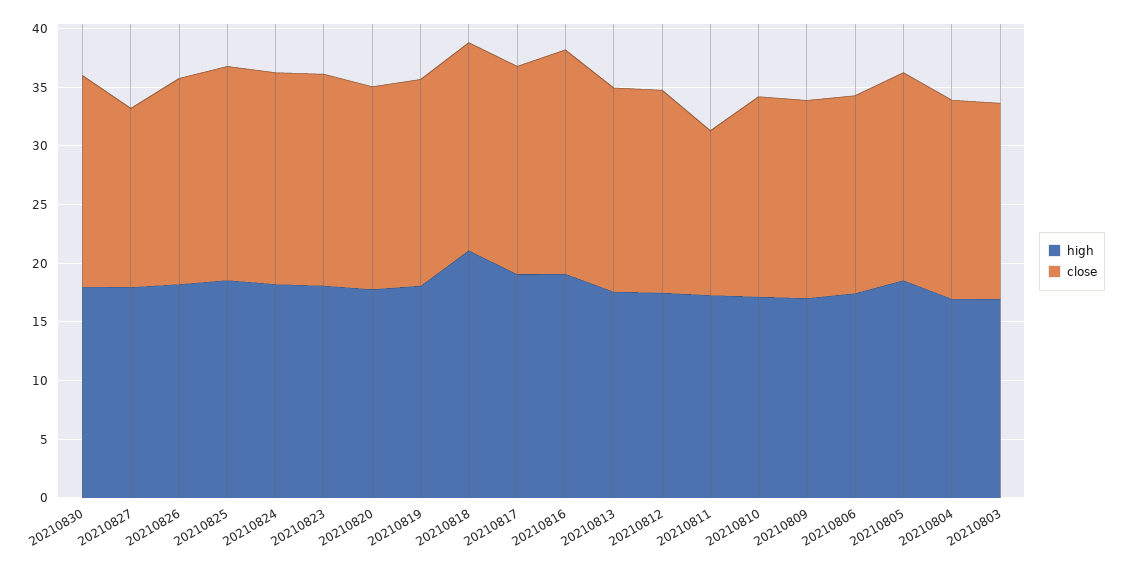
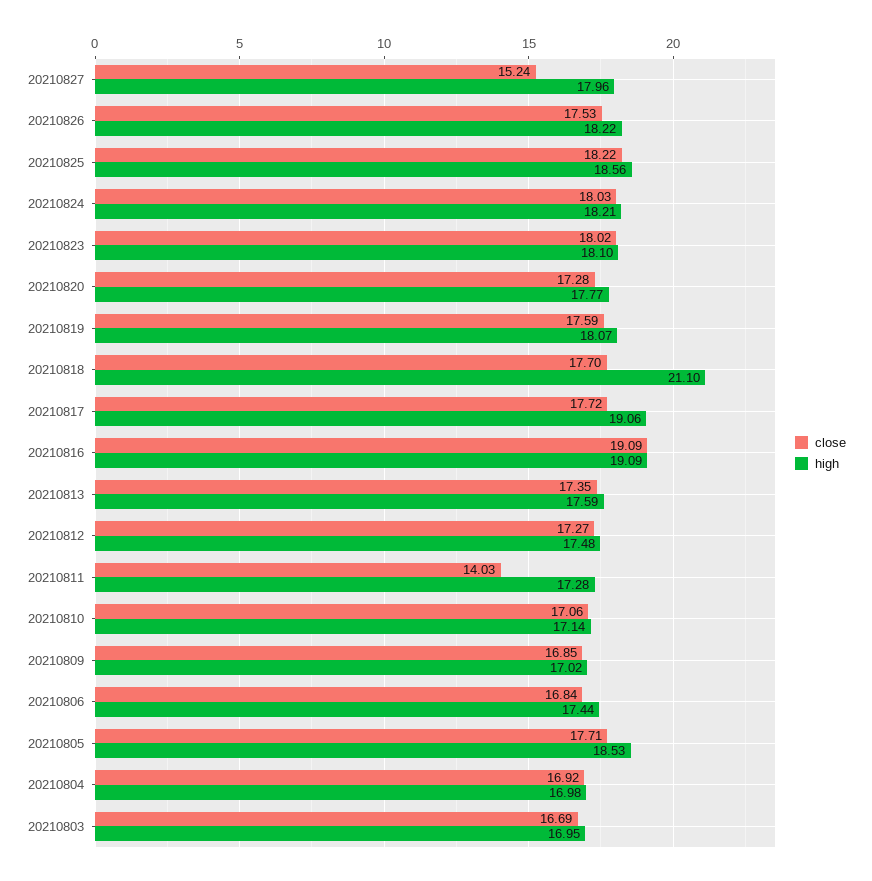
  {
    "high": {
-     "20210830": 18,
      "20210827": 17.96,
      "20210826": 18.22,
      "20210825": 18.56,
      "20210824": 18.21,
      "20210823": 18.1,
      "20210820": 17.77,
      "20210819": 18.07,
      "20210818": 21.1,
      "20210817": 19.06,
      "20210816": 19.09,
      "20210813": 17.59,
      "20210812": 17.48,
      "20210811": 17.28,
      "20210810": 17.14,
      "20210809": 17.02,
      "20210806": 17.44,
      "20210805": 18.53,
      "20210804": 16.98,
      "20210803": 16.95
    },
    "close": {
-     "20210830": 18,
      "20210827": 15.24,
      "20210826": 17.53,
      "20210825": 18.22,
      "20210824": 18.03,
      "20210823": 18.02,
      "20210820": 17.28,
      "20210819": 17.59,
      "20210818": 17.7,
      "20210817": 17.72,
      "20210816": 19.09,
      "20210813": 17.35,
      "20210812": 17.27,
      "20210811": 14.03,
      "20210810": 17.06,
      "20210809": 16.85,
      "20210806": 16.84,
      "20210805": 17.71,
      "20210804": 16.92,
      "20210803": 16.69
    }
  }

